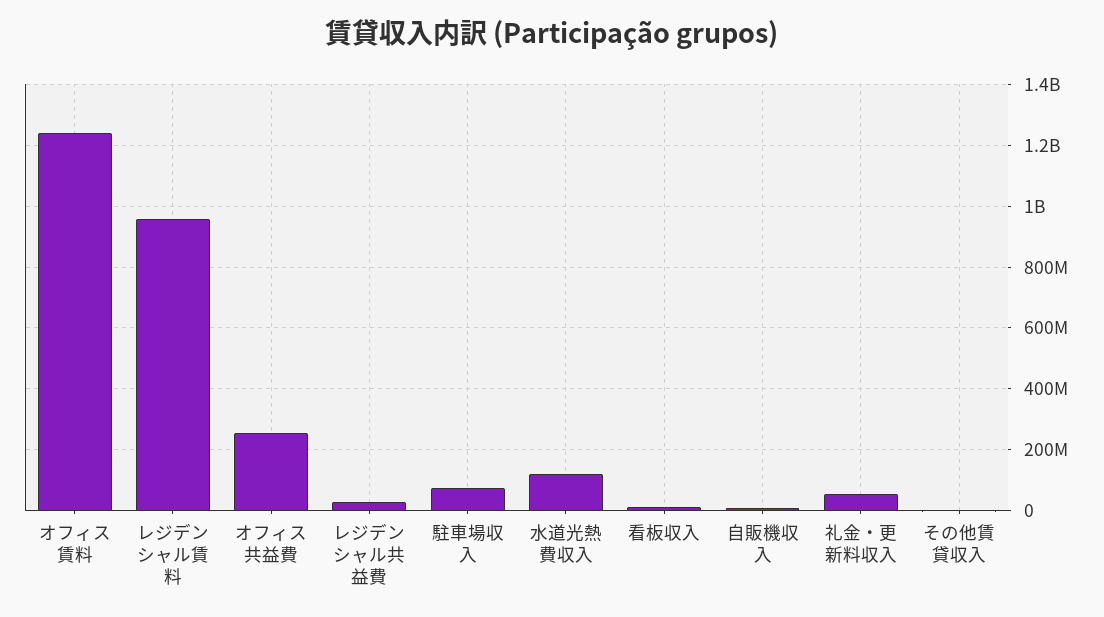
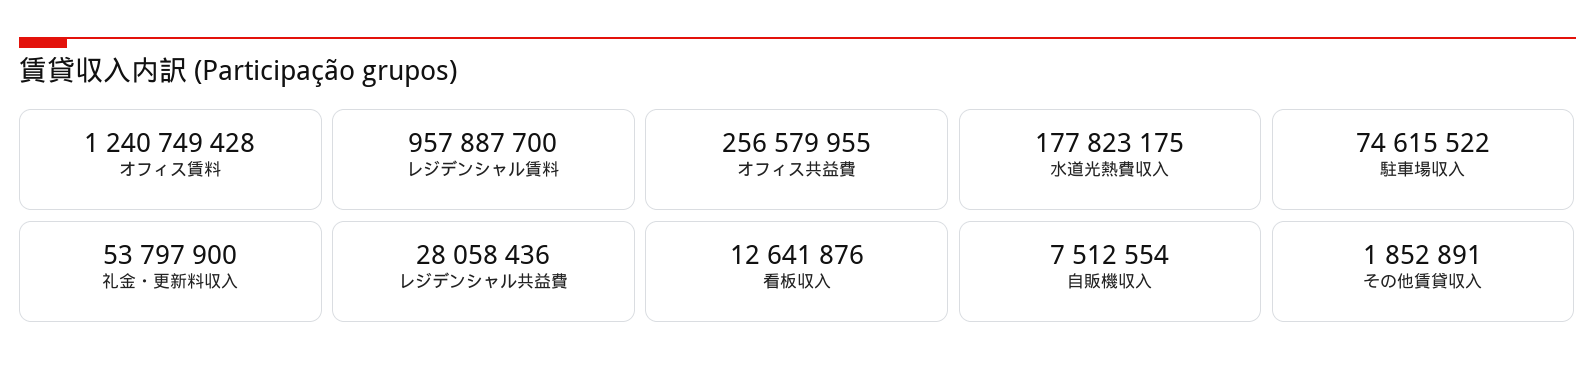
  {
    "オフィス賃料": 1240749428,
    "レジデンシャル賃料": 957887700,
    "オフィス共益費": 256579955,
    "レジデンシャル共益費": 28058436,
    "駐車場収入": 74615522,
-   "水道光熱費収入": 120000000,
+   "水道光熱費収入": 177823175,
    "看板収入": 12641876,
    "自販機収入": 7512554,
    "礼金・更新料収入": 53797900,
    "その他賃貸収入": 1852891
  }

